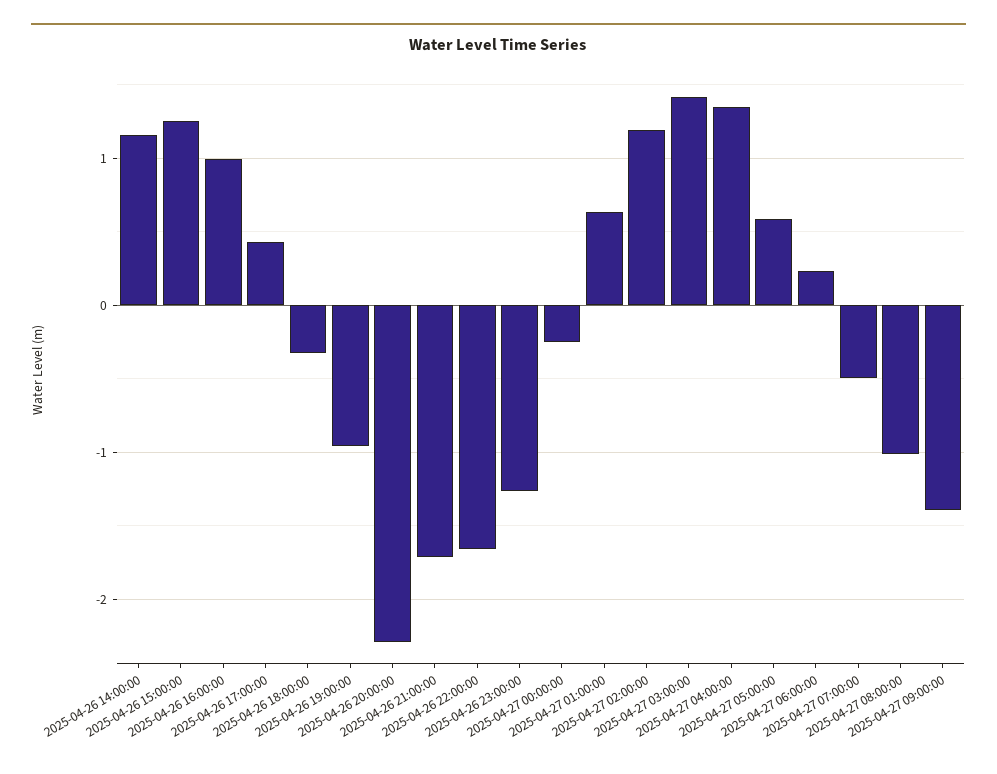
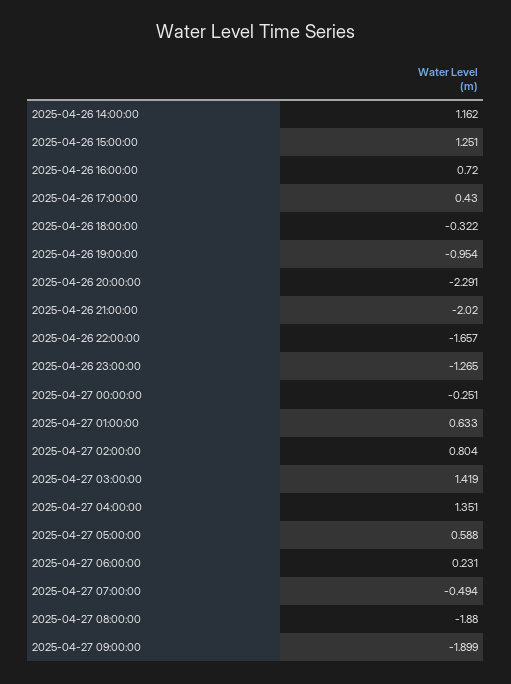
  {
    "2025-04-26 14:00:00": 1.162,
    "2025-04-26 15:00:00": 1.251,
-   "2025-04-26 16:00:00": 1,
+   "2025-04-26 16:00:00": 0.72,
    "2025-04-26 17:00:00": 0.43,
    "2025-04-26 18:00:00": -0.322,
    "2025-04-26 19:00:00": -0.954,
    "2025-04-26 20:00:00": -2.291,
-   "2025-04-26 21:00:00": -1.7,
+   "2025-04-26 21:00:00": -2.02,
    "2025-04-26 22:00:00": -1.657,
    "2025-04-26 23:00:00": -1.265,
    "2025-04-27 00:00:00": -0.251,
    "2025-04-27 01:00:00": 0.633,
-   "2025-04-27 02:00:00": 1.2,
+   "2025-04-27 02:00:00": 0.804,
    "2025-04-27 03:00:00": 1.419,
    "2025-04-27 04:00:00": 1.351,
    "2025-04-27 05:00:00": 0.588,
    "2025-04-27 06:00:00": 0.231,
    "2025-04-27 07:00:00": -0.494,
-   "2025-04-27 08:00:00": -1,
+   "2025-04-27 08:00:00": -1.88,
-   "2025-04-27 09:00:00": -1.4
+   "2025-04-27 09:00:00": -1.899
  }

